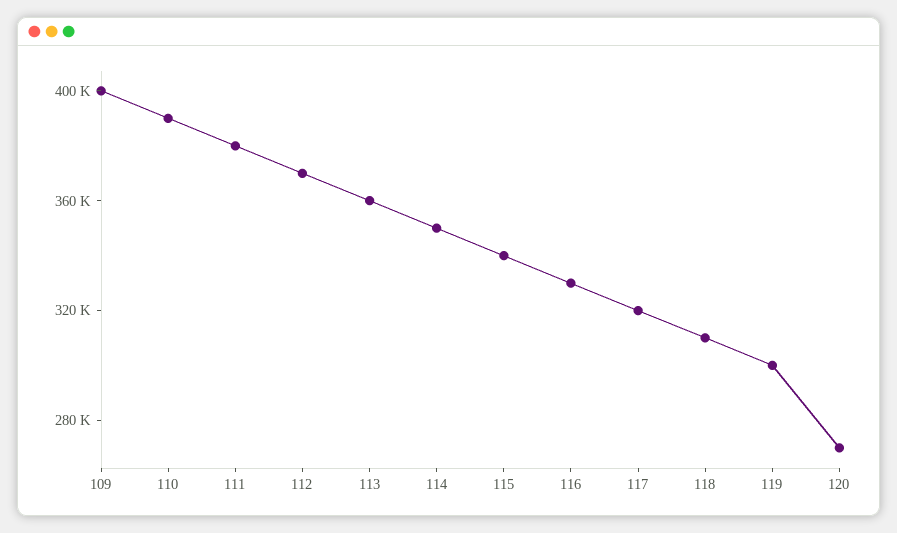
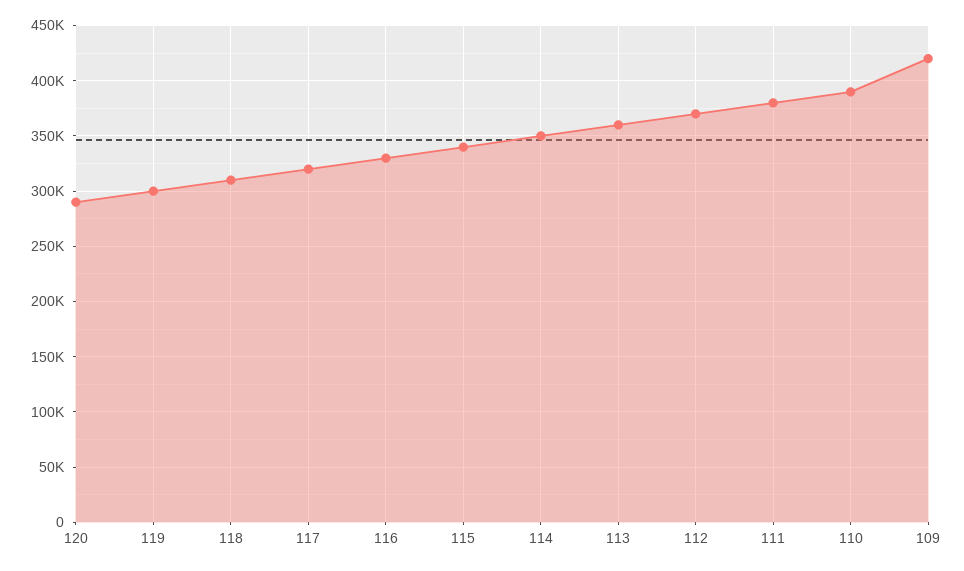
  {
-   "109": 400000,
+   "109": 420000,
    "110": 390000,
    "111": 380000,
    "112": 370000,
    "113": 360000,
    "114": 350000,
    "115": 340000,
    "116": 330000,
    "117": 320000,
    "118": 310000,
    "119": 300000,
-   "120": 270000
+   "120": 290000
  }

